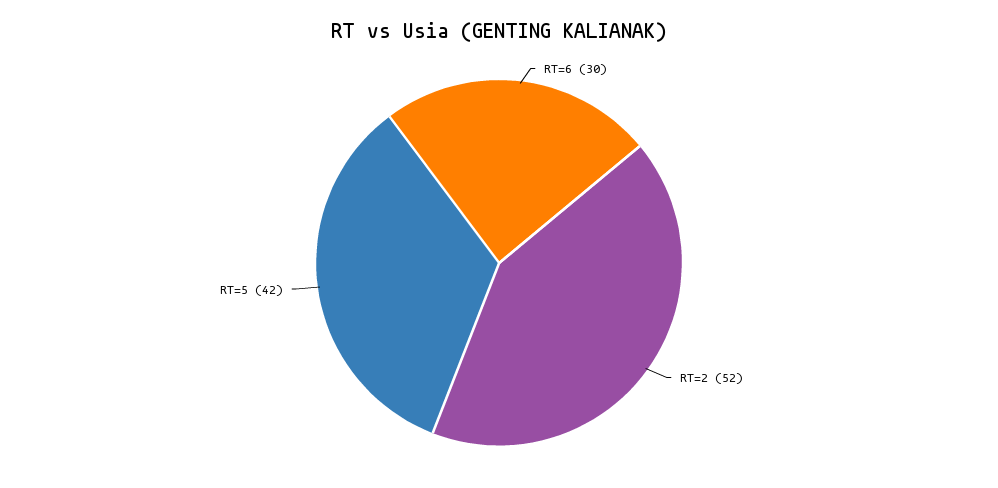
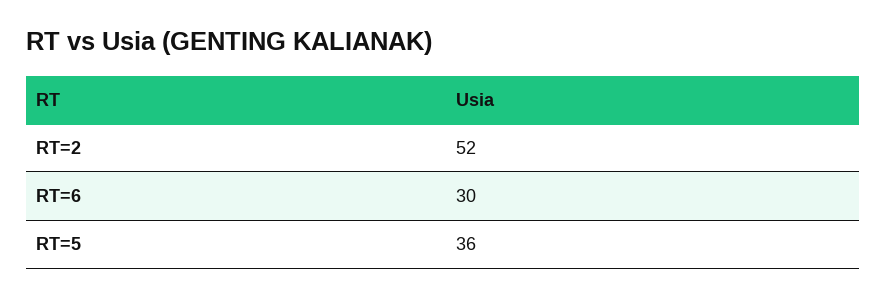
  {
    "RT=6": 30,
    "RT=2": 52,
-   "RT=5": 42
+   "RT=5": 36
  }

